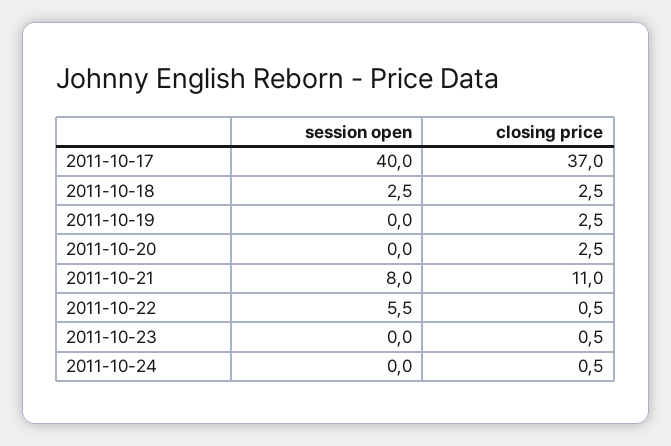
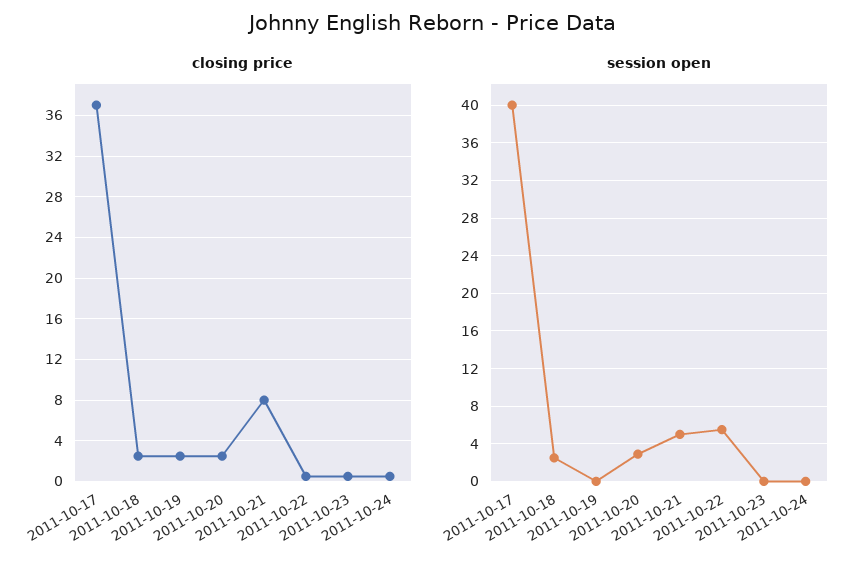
  {
    "session open": {
      "2011-10-17": 40,
      "2011-10-18": 2.5,
      "2011-10-19": 0,
-     "2011-10-20": 0,
+     "2011-10-20": 3,
-     "2011-10-21": 8,
+     "2011-10-21": 5,
      "2011-10-22": 5.5,
      "2011-10-23": 0,
      "2011-10-24": 0
    },
    "closing price": {
      "2011-10-17": 37,
      "2011-10-18": 2.5,
      "2011-10-19": 2.5,
      "2011-10-20": 2.5,
-     "2011-10-21": 11,
+     "2011-10-21": 8,
      "2011-10-22": 0.5,
      "2011-10-23": 0.5,
      "2011-10-24": 0.5
    }
  }

